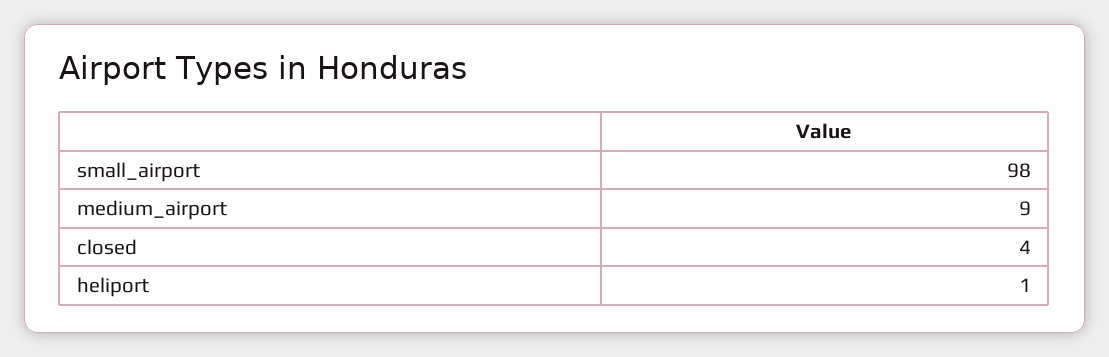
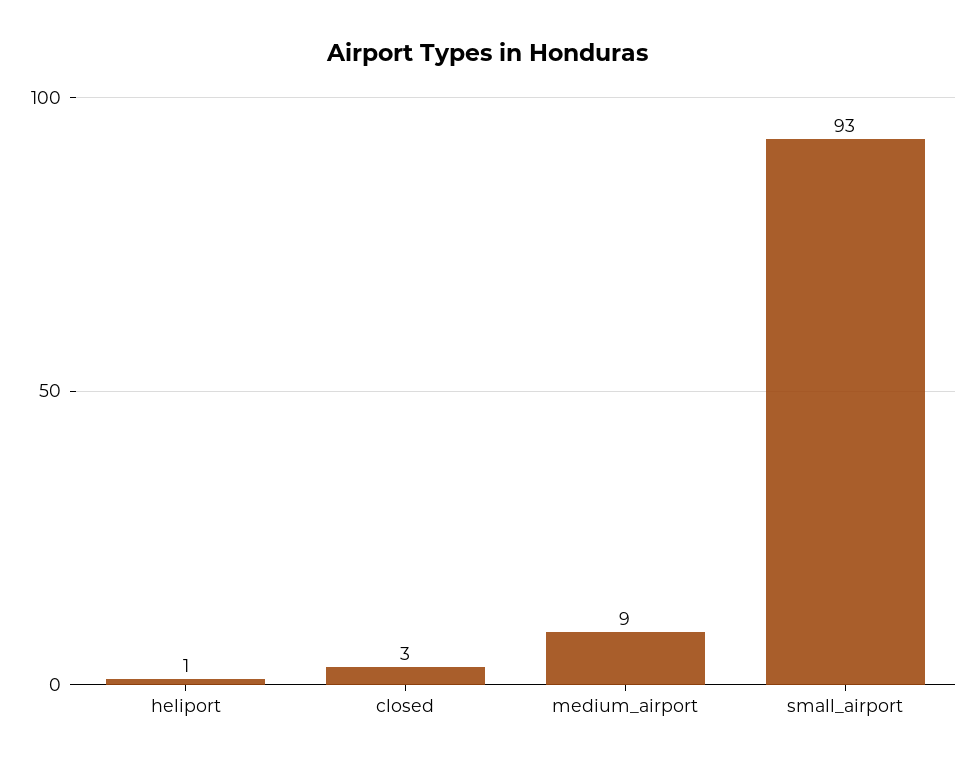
  {
-   "small_airport": 98,
+   "small_airport": 93,
    "medium_airport": 9,
-   "closed": 4,
+   "closed": 3,
    "heliport": 1
  }

